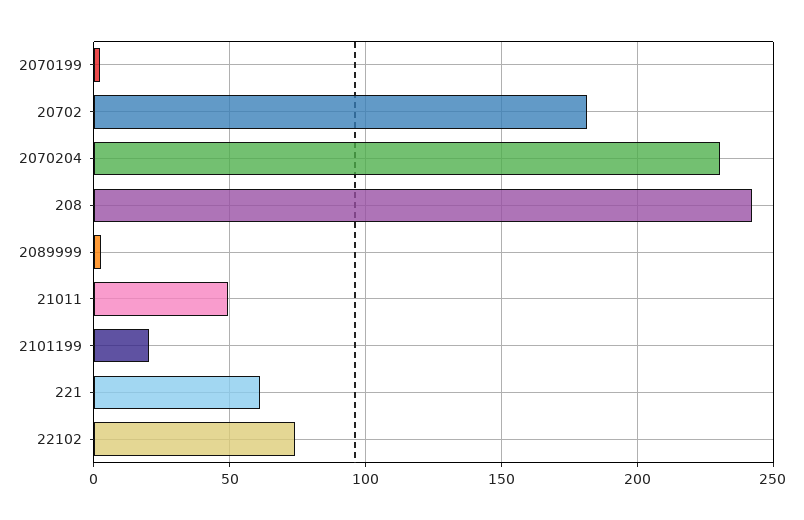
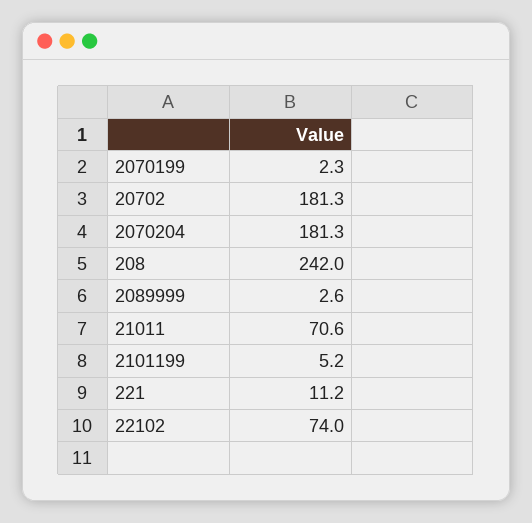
  {
    "2070199": 2.3,
    "20702": 181.3,
-   "2070204": 230,
+   "2070204": 181.3,
    "208": 242,
    "2089999": 2.6,
-   "21011": 50,
+   "21011": 70.6,
-   "2101199": 20,
+   "2101199": 5.2,
-   "221": 60,
+   "221": 11.2,
    "22102": 74
  }

